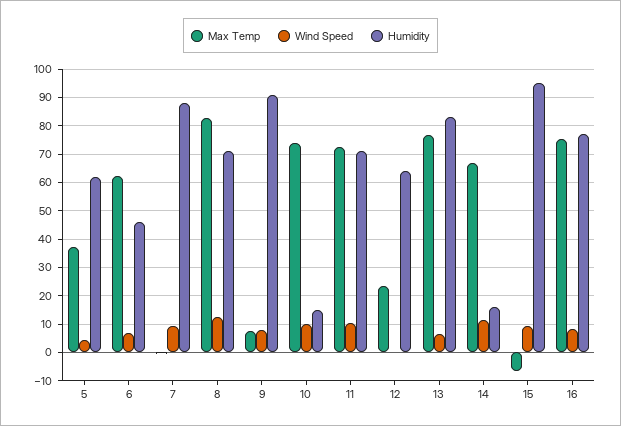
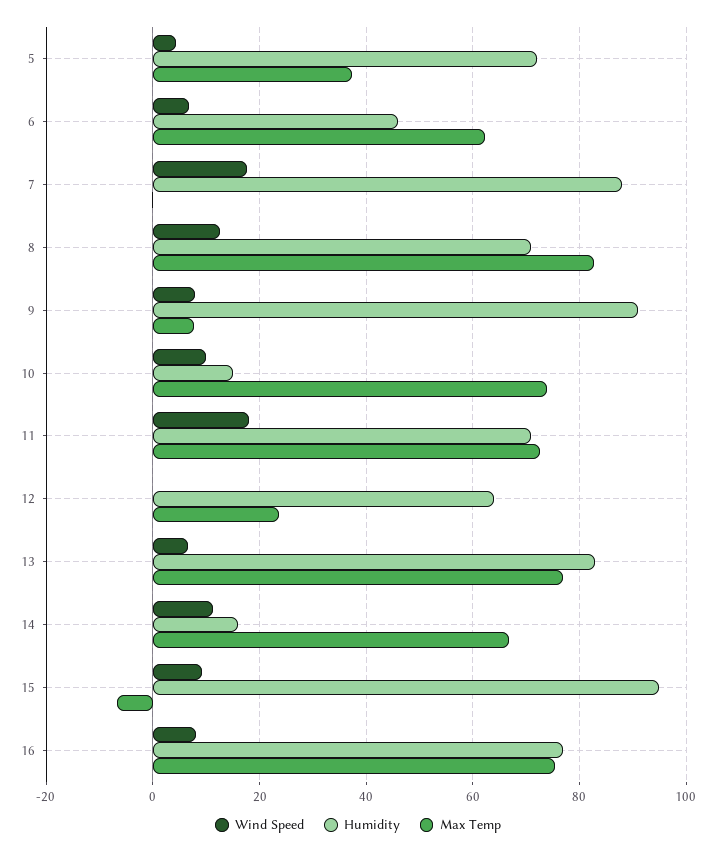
  {
    "Max Temp": {
      "5": 38,
      "6": 62,
      "7": 0,
      "8": 82,
      "9": 8,
      "10": 74,
      "11": 72,
      "12": 24,
      "13": 76,
      "14": 66,
      "15": -6,
      "16": 76
    },
    "Wind Speed": {
      "5": 4,
      "6": 6,
-     "7": 10,
+     "7": 18,
      "8": 12,
      "9": 8,
      "10": 10,
-     "11": 10,
+     "11": 18,
      "12": 0,
      "13": 6,
      "14": 12,
      "15": 10,
      "16": 8
    },
    "Humidity": {
-     "5": 62.5,
+     "5": 72,
      "6": 46,
      "7": 88,
      "8": 72,
      "9": 92,
      "10": 16,
      "11": 72,
      "12": 64,
      "13": 84,
      "14": 16,
      "15": 96,
      "16": 78
    }
  }

